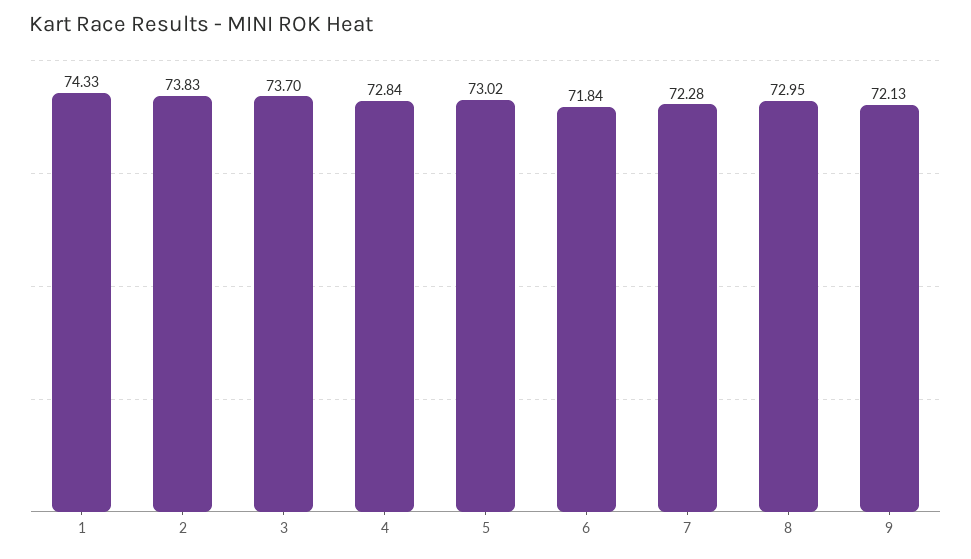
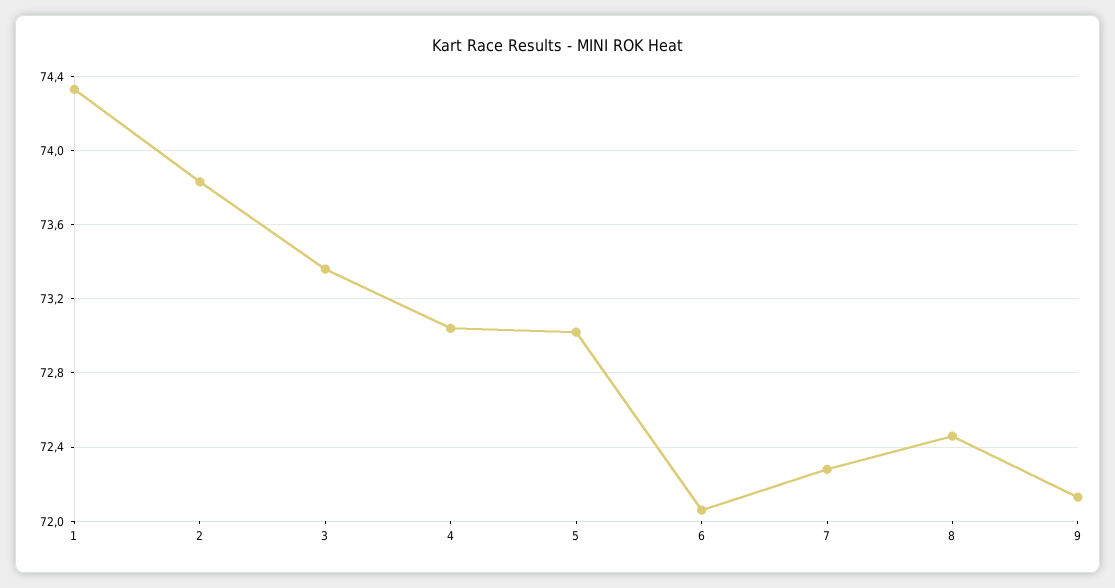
  {
    "1": 74.33,
    "2": 73.83,
-   "3": 73.7,
+   "3": 73.35,
-   "4": 72.84,
+   "4": 73.05,
    "5": 73.02,
-   "6": 71.84,
+   "6": 72.05,
    "7": 72.28,
-   "8": 72.95,
+   "8": 72.45,
    "9": 72.13
  }

